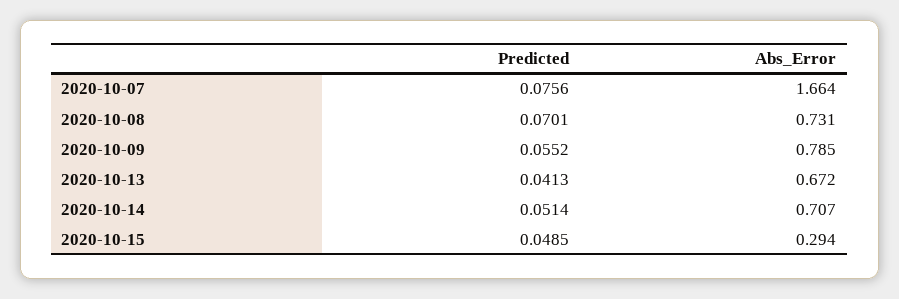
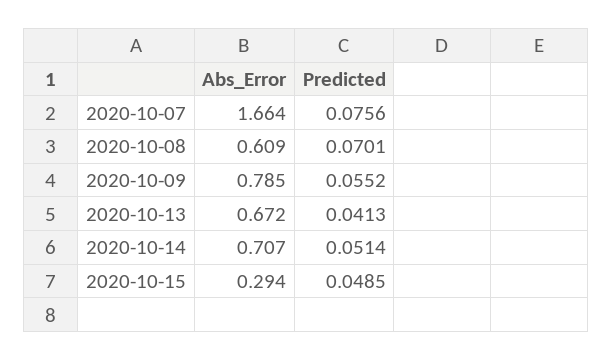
  {
    "Predicted": {
      "2020-10-07": 0.0756,
      "2020-10-08": 0.0701,
      "2020-10-09": 0.0552,
      "2020-10-13": 0.0413,
      "2020-10-14": 0.0514,
      "2020-10-15": 0.0485
    },
    "Abs_Error": {
      "2020-10-07": 1.664,
-     "2020-10-08": 0.731,
+     "2020-10-08": 0.609,
      "2020-10-09": 0.785,
      "2020-10-13": 0.672,
      "2020-10-14": 0.707,
      "2020-10-15": 0.294
    }
  }

